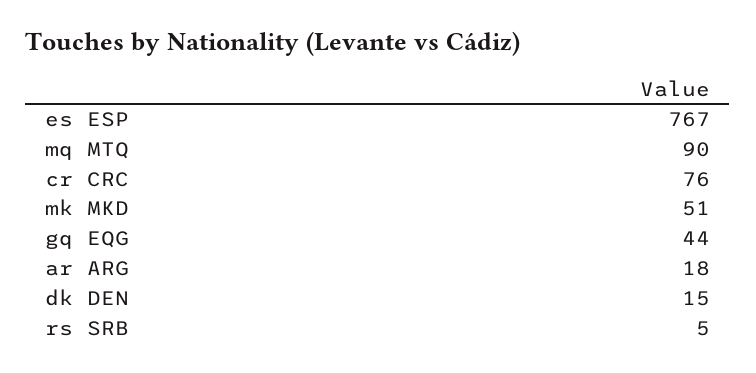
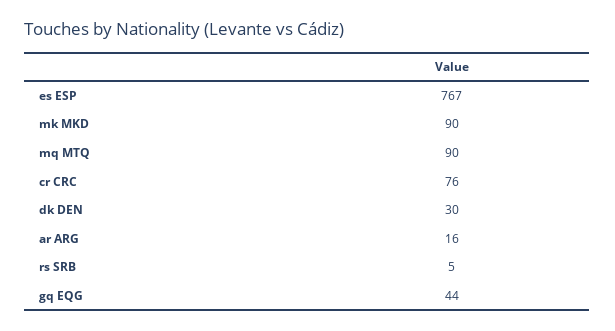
  {
    "es ESP": 767,
    "mq MTQ": 90,
    "cr CRC": 76,
-   "mk MKD": 51,
+   "mk MKD": 90,
    "gq EQG": 44,
-   "ar ARG": 18,
+   "ar ARG": 16,
-   "dk DEN": 15,
+   "dk DEN": 30,
    "rs SRB": 5
  }

